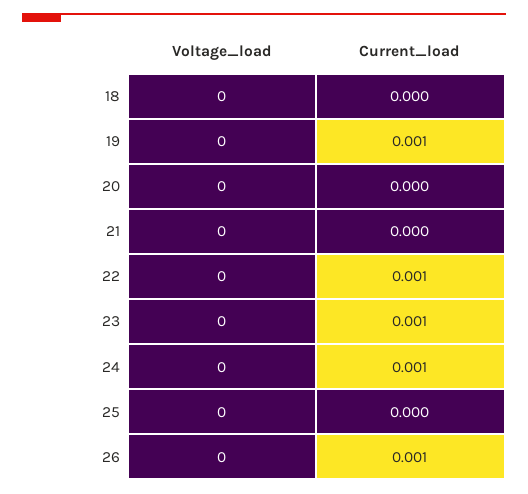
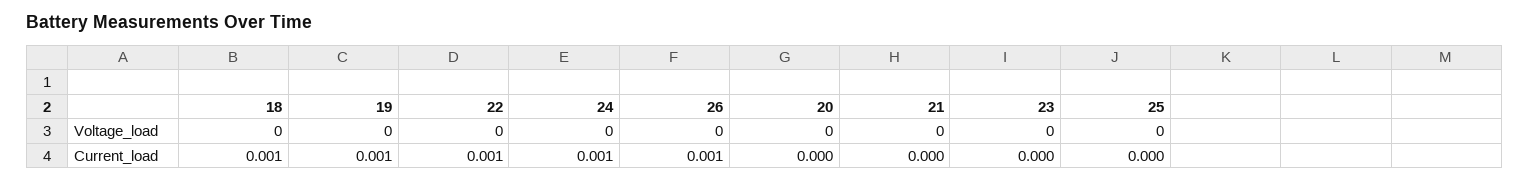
  {
    "Voltage_load": {
      "18": 0,
      "19": 0,
      "20": 0,
      "21": 0,
      "22": 0,
      "23": 0,
      "24": 0,
      "25": 0,
      "26": 0
    },
    "Current_load": {
-     "18": 0,
+     "18": 0.001,
      "19": 0.001,
      "20": 0,
      "21": 0,
      "22": 0.001,
-     "23": 0.001,
+     "23": 0,
      "24": 0.001,
      "25": 0,
      "26": 0.001
    }
  }

